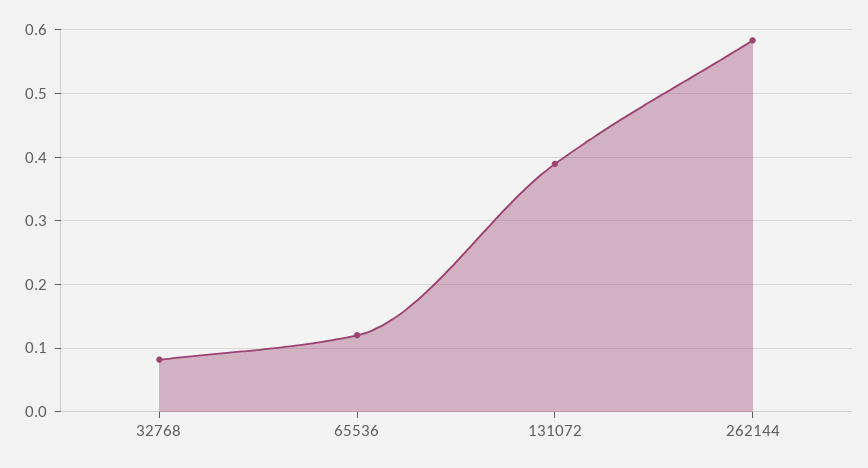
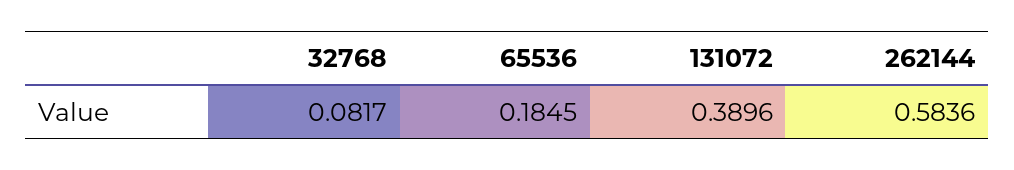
  {
    "32768": 0.0817,
-   "65536": 0.12,
+   "65536": 0.1845,
    "131072": 0.3896,
    "262144": 0.5836
  }

